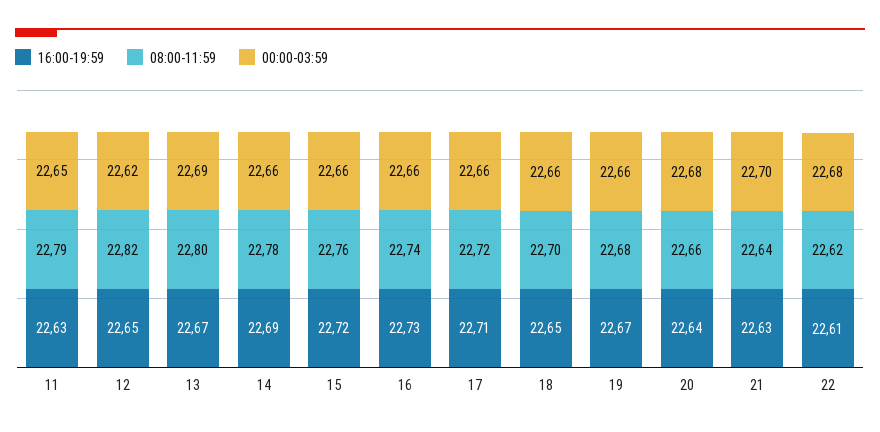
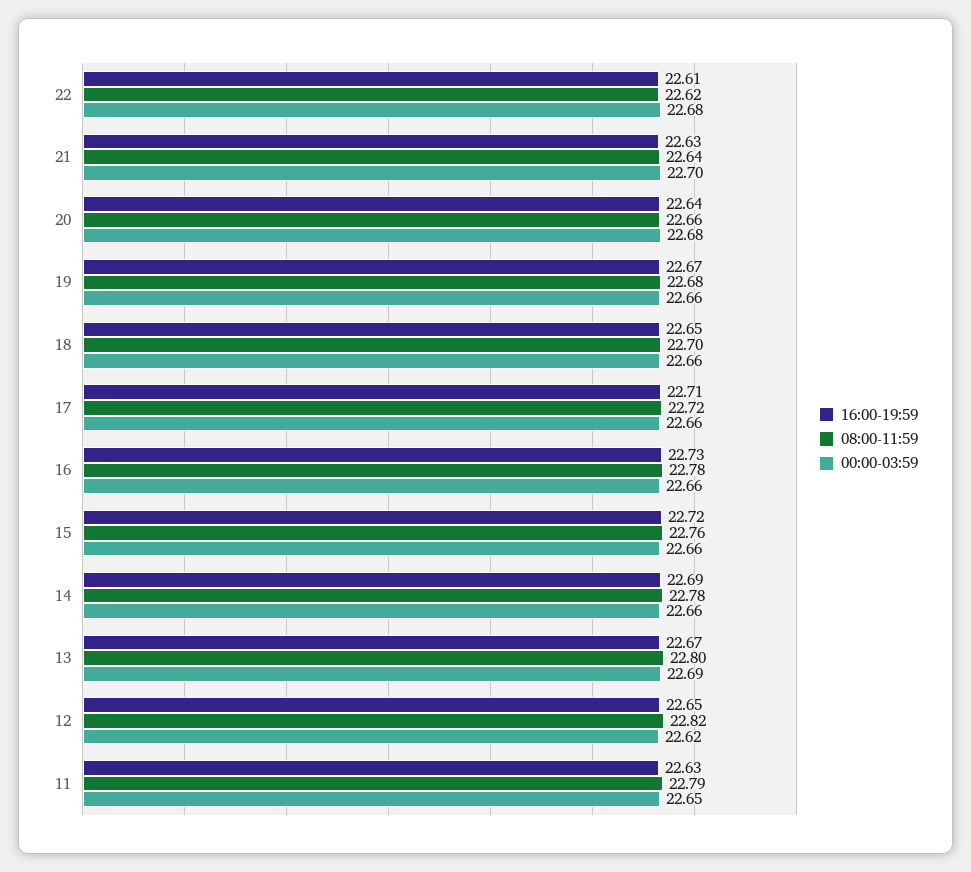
  {
    "16:00-19:59": {
      "11": 22.63,
      "12": 22.65,
      "13": 22.67,
      "14": 22.69,
      "15": 22.72,
      "16": 22.73,
      "17": 22.71,
      "18": 22.65,
      "19": 22.67,
      "20": 22.64,
      "21": 22.63,
      "22": 22.61
    },
    "08:00-11:59": {
      "11": 22.79,
      "12": 22.82,
      "13": 22.8,
      "14": 22.78,
      "15": 22.76,
-     "16": 22.74,
+     "16": 22.78,
      "17": 22.72,
      "18": 22.7,
      "19": 22.68,
      "20": 22.66,
      "21": 22.64,
      "22": 22.62
    },
    "00:00-03:59": {
      "11": 22.65,
      "12": 22.62,
      "13": 22.69,
      "14": 22.66,
      "15": 22.66,
      "16": 22.66,
      "17": 22.66,
      "18": 22.66,
      "19": 22.66,
      "20": 22.68,
      "21": 22.7,
      "22": 22.68
    }
  }

